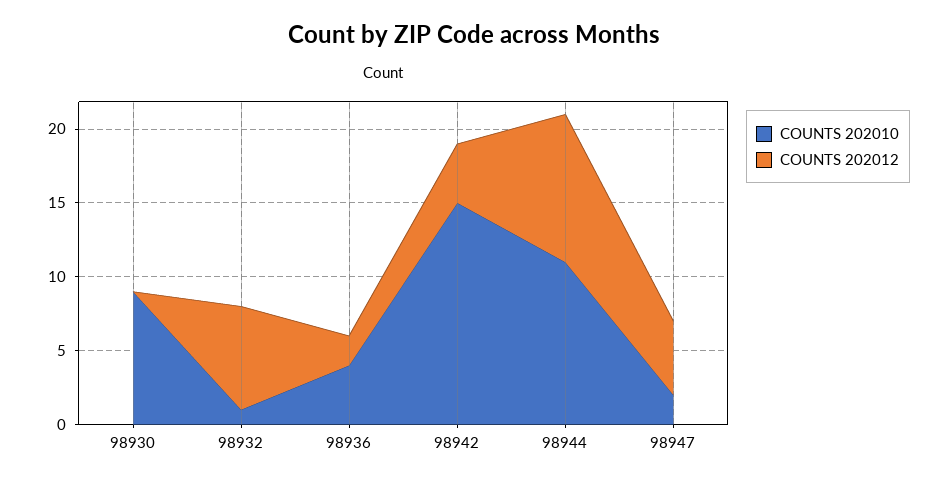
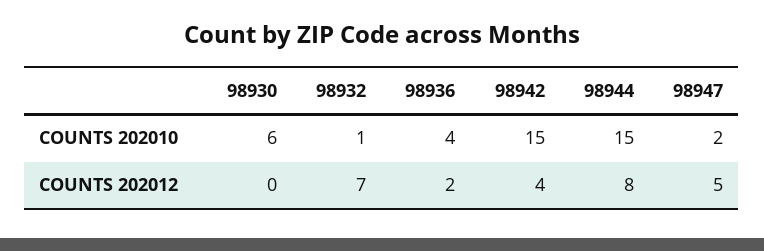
  {
    "COUNTS 202010": {
-     "98930": 9,
+     "98930": 6,
      "98932": 1,
      "98936": 4,
      "98942": 15,
-     "98944": 11,
+     "98944": 15,
      "98947": 2
    },
    "COUNTS 202012": {
      "98930": 0,
      "98932": 7,
      "98936": 2,
      "98942": 4,
-     "98944": 10,
+     "98944": 8,
      "98947": 5
    }
  }

